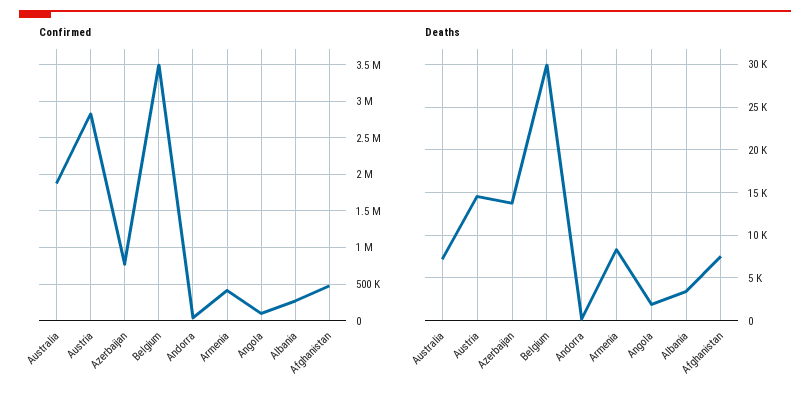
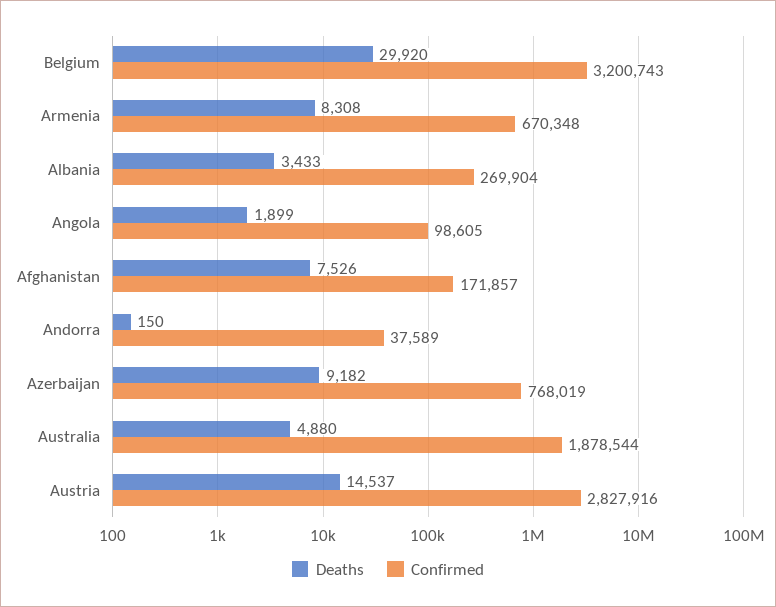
  {
    "Confirmed": {
      "Australia": 1878544,
      "Austria": 2827916,
      "Azerbaijan": 768019,
-     "Belgium": 3500000,
+     "Belgium": 3200743,
      "Andorra": 37589,
-     "Armenia": 400000,
+     "Armenia": 670348,
      "Angola": 98605,
      "Albania": 269904,
-     "Afghanistan": 500000
+     "Afghanistan": 171857
    },
    "Deaths": {
-     "Australia": 7000,
+     "Australia": 4880,
      "Austria": 14537,
-     "Azerbaijan": 14000,
+     "Azerbaijan": 9182,
      "Belgium": 29920,
      "Andorra": 150,
      "Armenia": 8308,
      "Angola": 1899,
      "Albania": 3433,
      "Afghanistan": 7526
    }
  }

